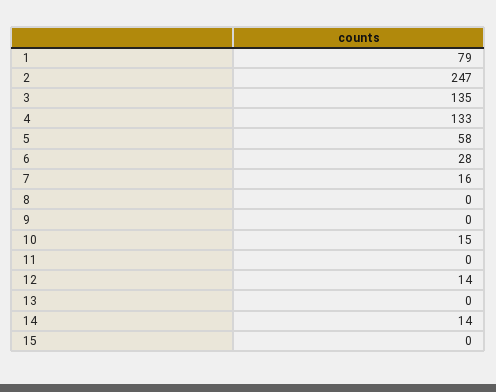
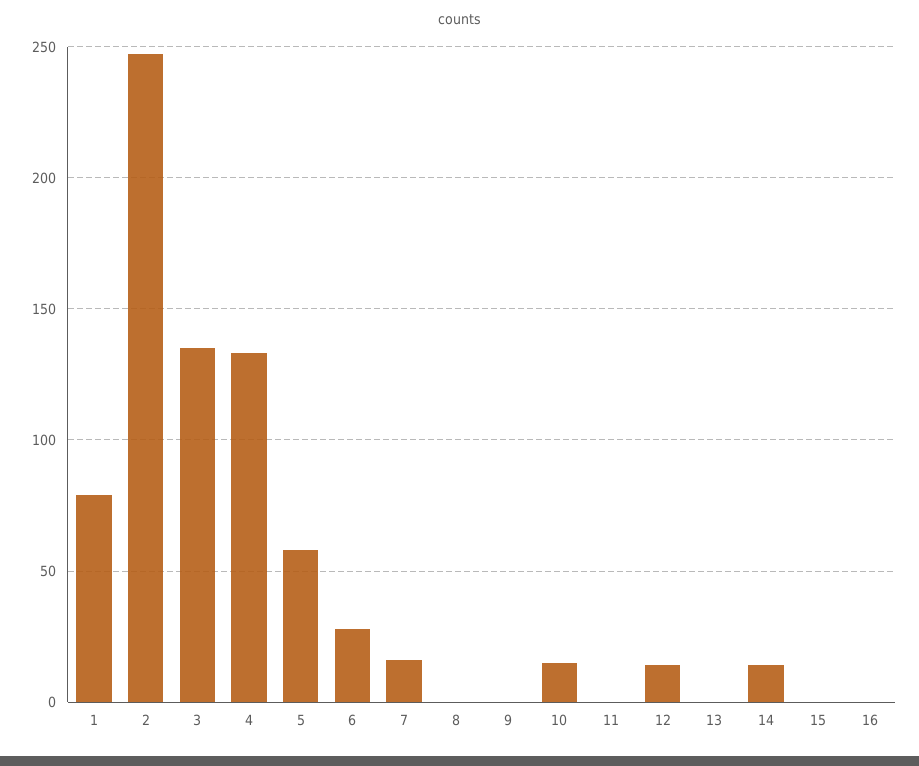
  {
    "1": 79,
    "2": 247,
    "3": 135,
    "4": 133,
    "5": 58,
    "6": 28,
    "7": 16,
    "8": 0,
    "9": 0,
    "10": 15,
    "11": 0,
    "12": 14,
    "13": 0,
    "14": 14,
-   "15": 0
+   "15": 0,
+   "16": 0
  }

